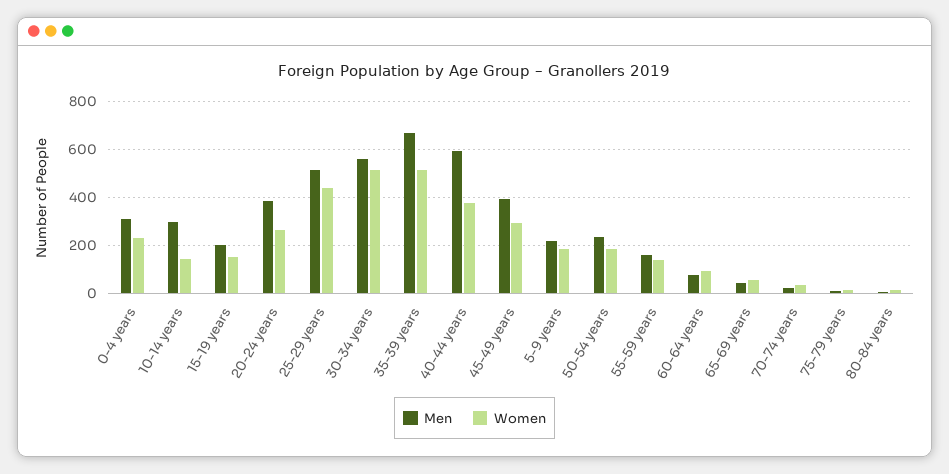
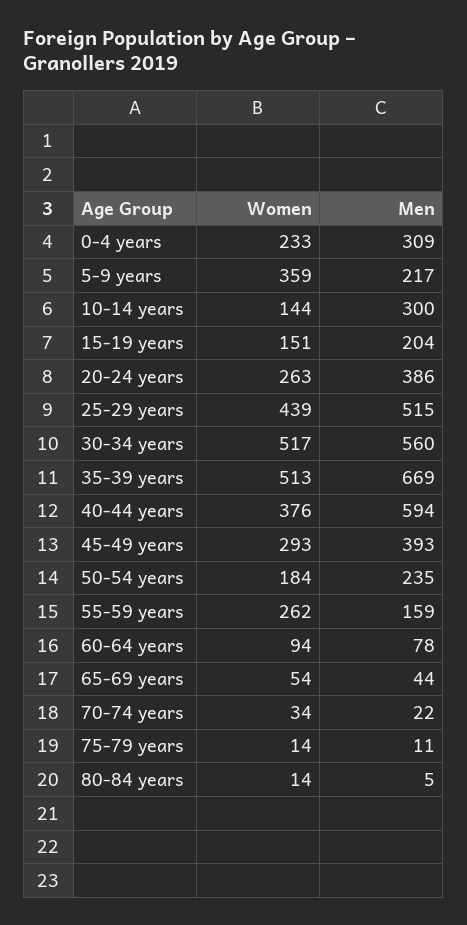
  {
    "Men": {
      "0-4 years": 309,
      "10-14 years": 300,
      "15-19 years": 204,
      "20-24 years": 386,
      "25-29 years": 515,
      "30-34 years": 560,
      "35-39 years": 669,
      "40-44 years": 594,
      "45-49 years": 393,
      "5-9 years": 217,
      "50-54 years": 235,
      "55-59 years": 159,
      "60-64 years": 78,
      "65-69 years": 44,
      "70-74 years": 22,
      "75-79 years": 11,
      "80-84 years": 5
    },
    "Women": {
      "0-4 years": 233,
      "10-14 years": 144,
      "15-19 years": 151,
      "20-24 years": 263,
      "25-29 years": 439,
      "30-34 years": 517,
      "35-39 years": 513,
      "40-44 years": 376,
      "45-49 years": 293,
-     "5-9 years": 200,
+     "5-9 years": 359,
      "50-54 years": 184,
-     "55-59 years": 150,
+     "55-59 years": 262,
      "60-64 years": 94,
      "65-69 years": 54,
      "70-74 years": 34,
      "75-79 years": 14,
      "80-84 years": 14
    }
  }

